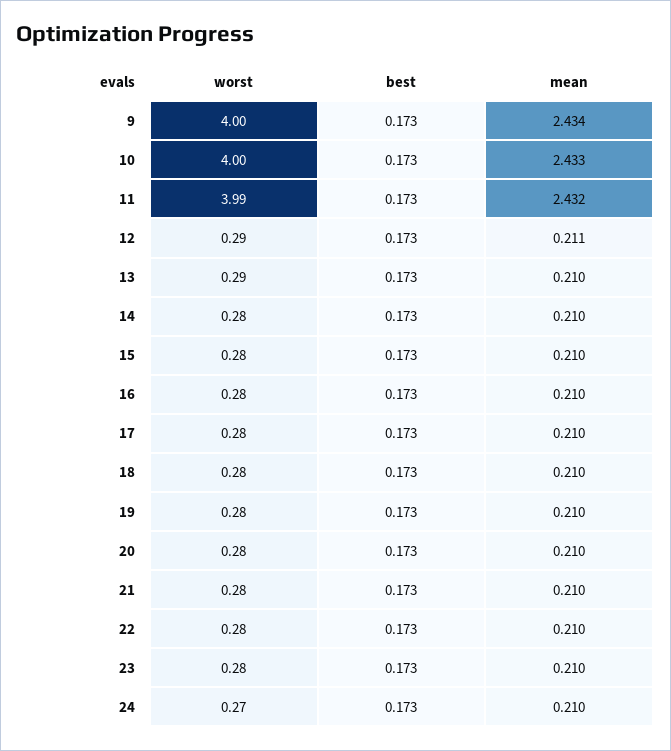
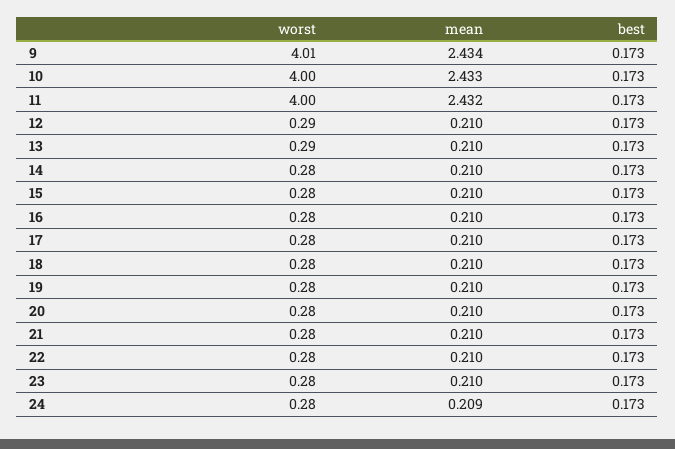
  {
    "worst": {
-     "9": 4,
+     "9": 4.01,
      "10": 4,
-     "11": 3.99,
+     "11": 4,
      "12": 0.29,
      "13": 0.29,
      "14": 0.28,
      "15": 0.28,
      "16": 0.28,
      "17": 0.28,
      "18": 0.28,
      "19": 0.28,
      "20": 0.28,
      "21": 0.28,
      "22": 0.28,
      "23": 0.28,
-     "24": 0.27
+     "24": 0.28
    },
    "best": {
      "9": 0.173,
      "10": 0.173,
      "11": 0.173,
      "12": 0.173,
      "13": 0.173,
      "14": 0.173,
      "15": 0.173,
      "16": 0.173,
      "17": 0.173,
      "18": 0.173,
      "19": 0.173,
      "20": 0.173,
      "21": 0.173,
      "22": 0.173,
      "23": 0.173,
      "24": 0.173
    },
    "mean": {
      "9": 2.434,
      "10": 2.433,
      "11": 2.432,
-     "12": 0.211,
+     "12": 0.21,
      "13": 0.21,
      "14": 0.21,
      "15": 0.21,
      "16": 0.21,
      "17": 0.21,
      "18": 0.21,
      "19": 0.21,
      "20": 0.21,
      "21": 0.21,
      "22": 0.21,
      "23": 0.21,
-     "24": 0.21
+     "24": 0.209
    }
  }

